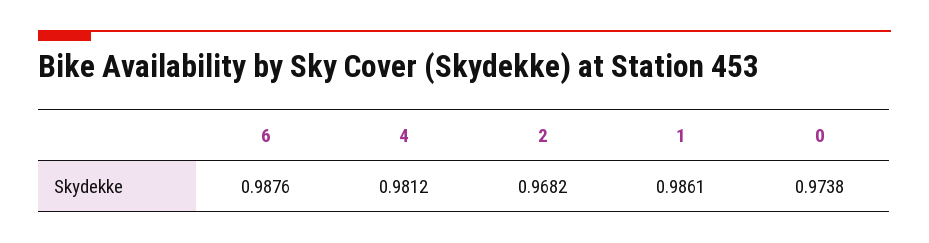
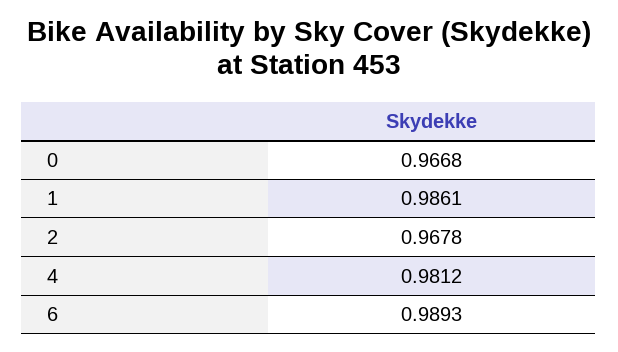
  {
-   "6": 0.9876,
+   "6": 0.9893,
    "4": 0.9812,
-   "2": 0.9682,
+   "2": 0.9678,
    "1": 0.9861,
-   "0": 0.9738
+   "0": 0.9668
  }

